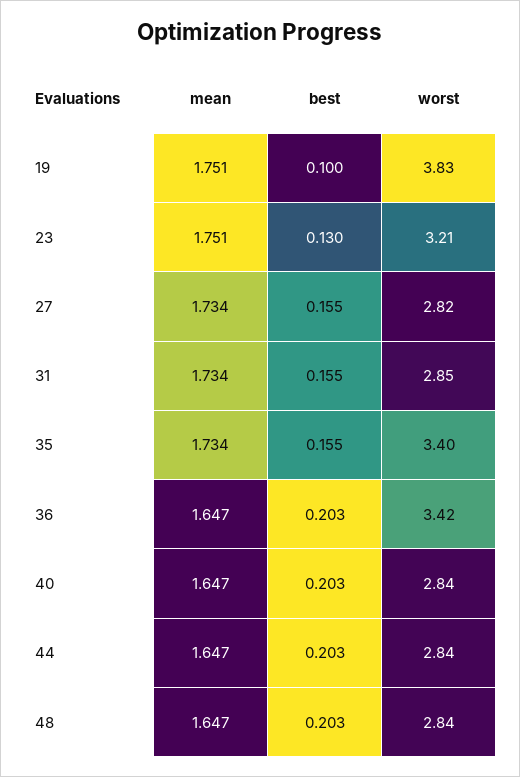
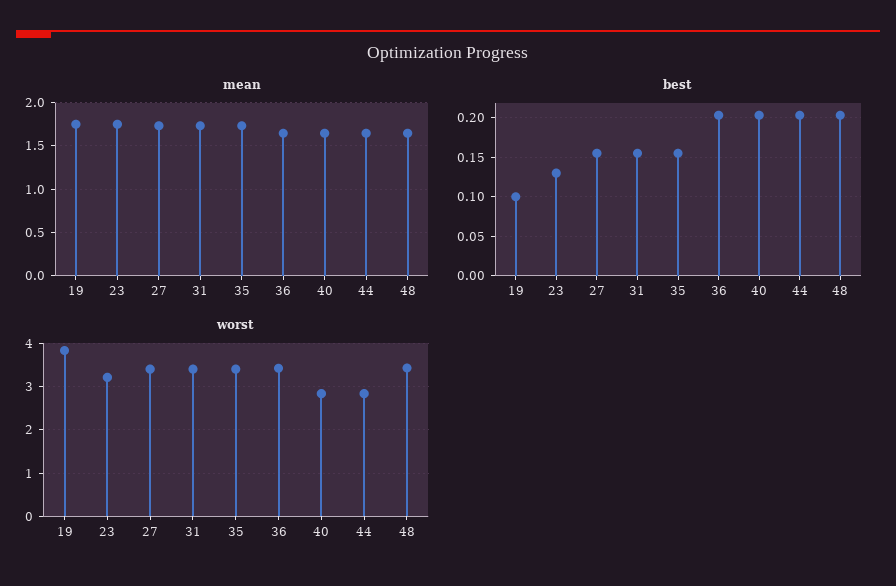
  {
    "mean": {
      "19": 1.751,
      "23": 1.751,
      "27": 1.734,
      "31": 1.734,
      "35": 1.734,
      "36": 1.647,
      "40": 1.647,
      "44": 1.647,
      "48": 1.647
    },
    "best": {
      "19": 0.1,
      "23": 0.13,
      "27": 0.155,
      "31": 0.155,
      "35": 0.155,
      "36": 0.203,
      "40": 0.203,
      "44": 0.203,
      "48": 0.203
    },
    "worst": {
      "19": 3.83,
      "23": 3.21,
-     "27": 2.82,
+     "27": 3.4,
-     "31": 2.85,
+     "31": 3.4,
      "35": 3.4,
      "36": 3.42,
      "40": 2.84,
      "44": 2.84,
-     "48": 2.84
+     "48": 3.4
    }
  }

